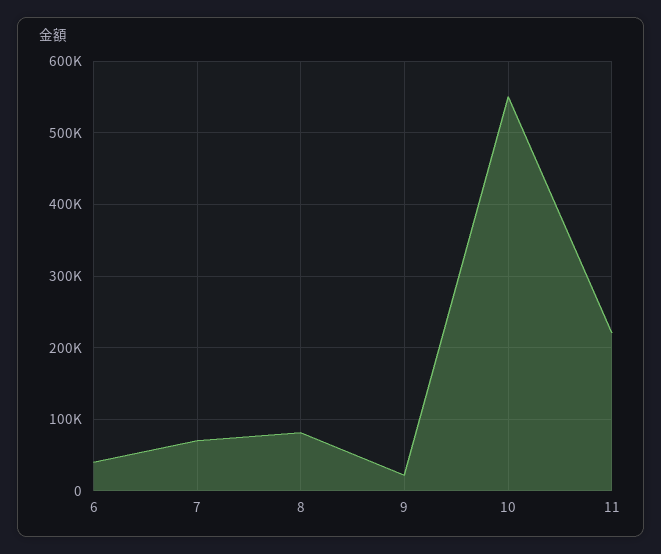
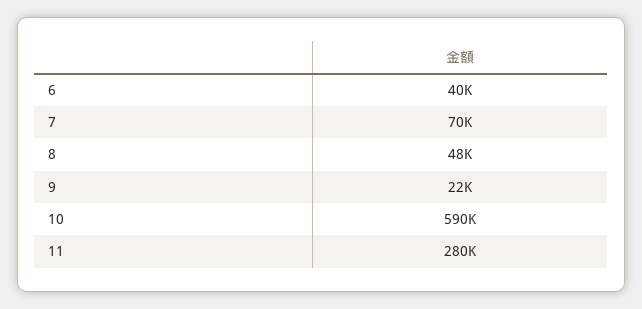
  {
    "6": 40000,
    "7": 70000,
-   "8": 80000,
+   "8": 48000,
    "9": 22000,
-   "10": 550000,
+   "10": 590000,
-   "11": 220000
+   "11": 280000
  }

